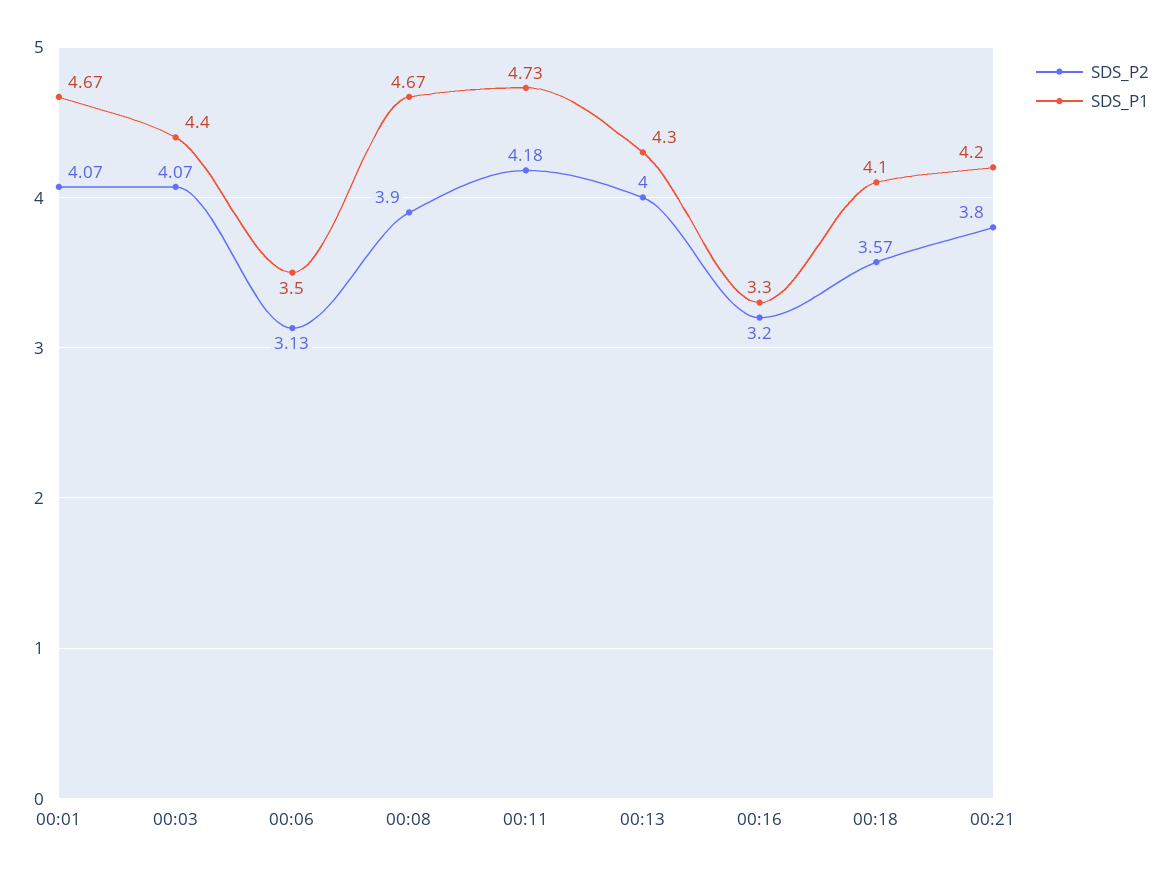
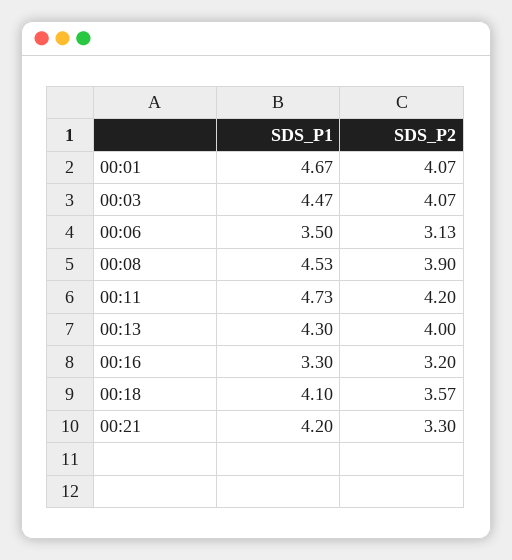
  {
    "SDS_P2": {
      "00:01": 4.07,
      "00:03": 4.07,
      "00:06": 3.13,
      "00:08": 3.9,
-     "00:11": 4.18,
+     "00:11": 4.2,
      "00:13": 4,
      "00:16": 3.2,
      "00:18": 3.57,
-     "00:21": 3.8
+     "00:21": 3.3
    },
    "SDS_P1": {
      "00:01": 4.67,
-     "00:03": 4.4,
+     "00:03": 4.47,
      "00:06": 3.5,
-     "00:08": 4.67,
+     "00:08": 4.53,
      "00:11": 4.73,
      "00:13": 4.3,
      "00:16": 3.3,
      "00:18": 4.1,
      "00:21": 4.2
    }
  }

